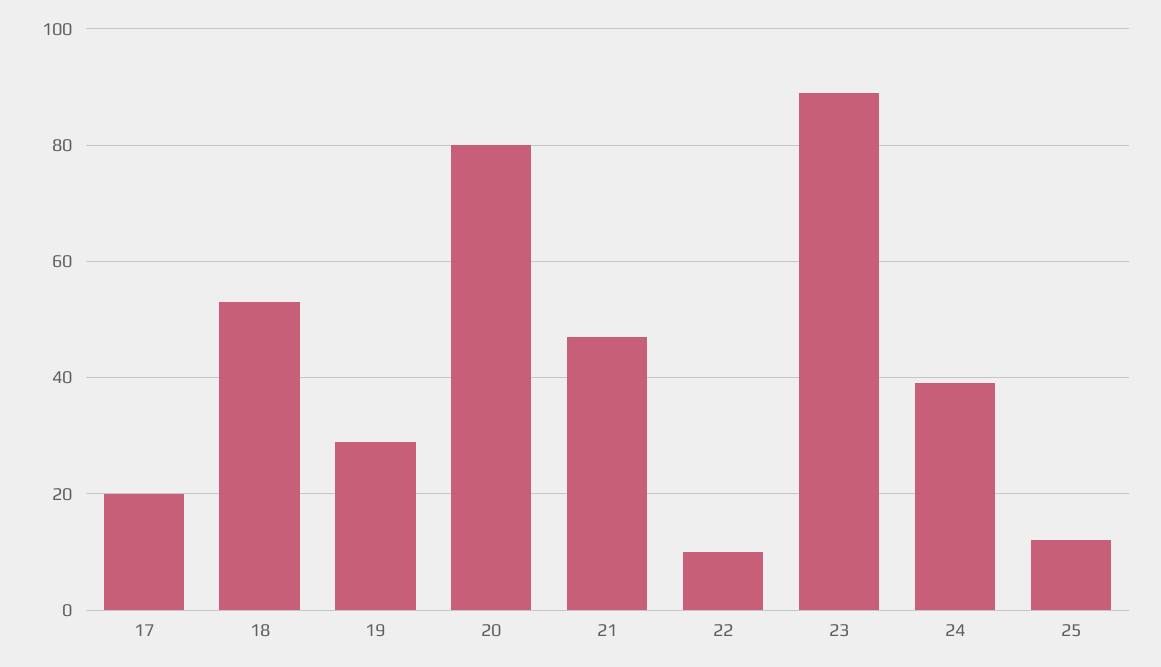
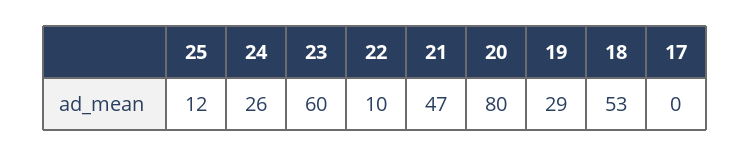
  {
-   "17": 20,
+   "17": 0,
    "18": 53,
    "19": 29,
    "20": 80,
    "21": 47,
    "22": 10,
-   "23": 90,
+   "23": 60,
-   "24": 40,
+   "24": 26,
    "25": 12
  }

